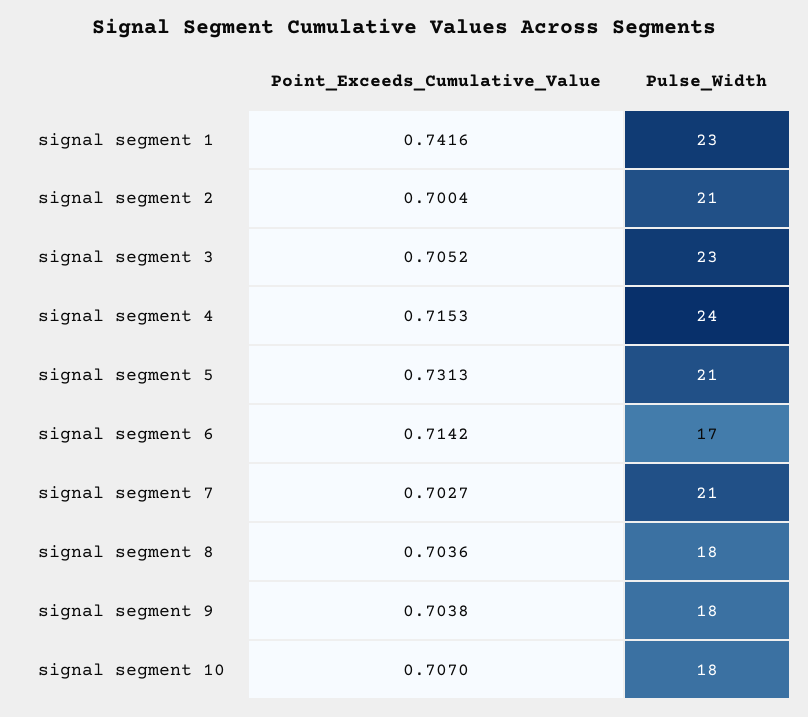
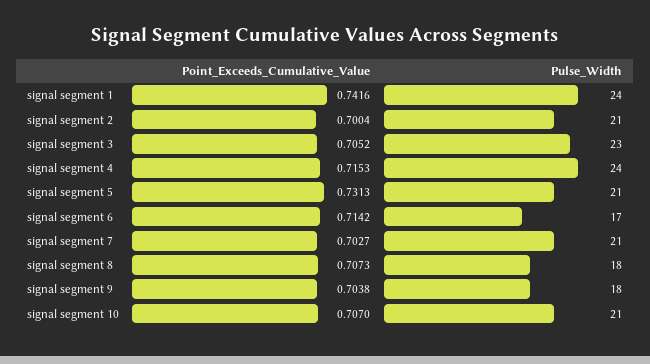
  {
    "Point_Exceeds_Cumulative_Value": {
      "signal segment 1": 0.7416,
      "signal segment 2": 0.7004,
      "signal segment 3": 0.7052,
      "signal segment 4": 0.7153,
      "signal segment 5": 0.7313,
      "signal segment 6": 0.7142,
      "signal segment 7": 0.7027,
-     "signal segment 8": 0.7036,
+     "signal segment 8": 0.7073,
      "signal segment 9": 0.7038,
      "signal segment 10": 0.707
    },
    "Pulse_Width": {
-     "signal segment 1": 23,
+     "signal segment 1": 24,
      "signal segment 2": 21,
      "signal segment 3": 23,
      "signal segment 4": 24,
      "signal segment 5": 21,
      "signal segment 6": 17,
      "signal segment 7": 21,
      "signal segment 8": 18,
      "signal segment 9": 18,
-     "signal segment 10": 18
+     "signal segment 10": 21
    }
  }

